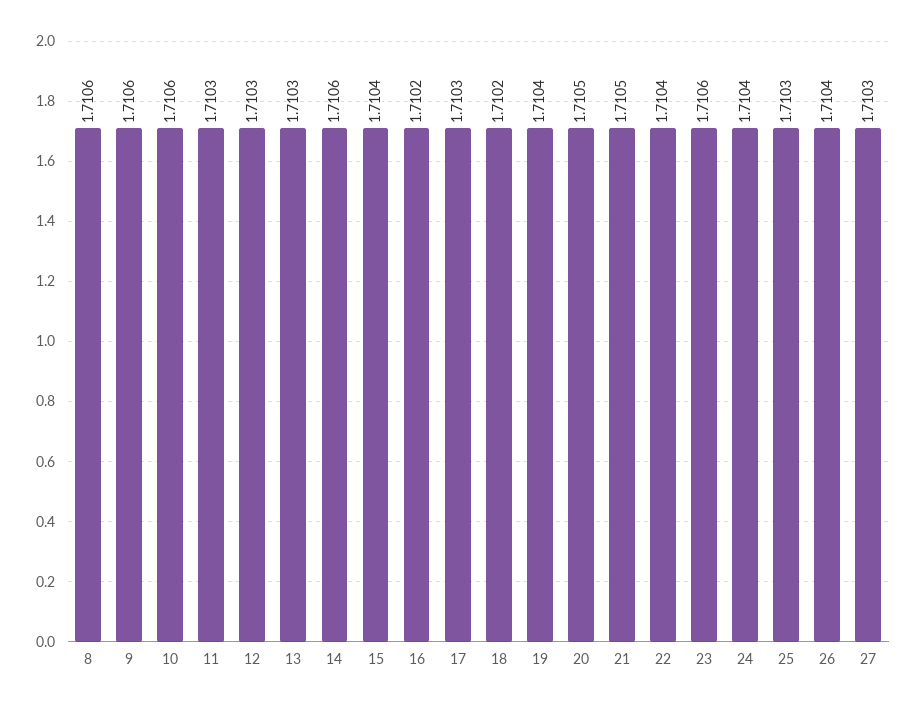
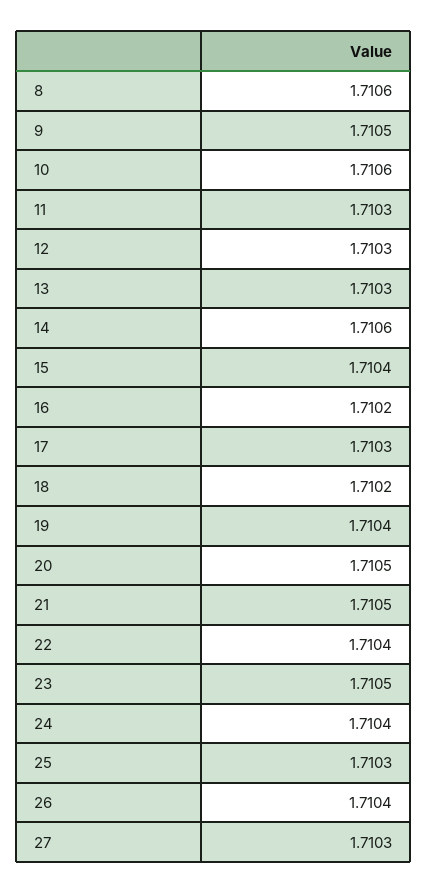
  {
    "8": 1.7106,
-   "9": 1.7106,
+   "9": 1.7105,
    "10": 1.7106,
    "11": 1.7103,
    "12": 1.7103,
    "13": 1.7103,
    "14": 1.7106,
    "15": 1.7104,
    "16": 1.7102,
    "17": 1.7103,
    "18": 1.7102,
    "19": 1.7104,
    "20": 1.7105,
    "21": 1.7105,
    "22": 1.7104,
-   "23": 1.7106,
+   "23": 1.7105,
    "24": 1.7104,
    "25": 1.7103,
    "26": 1.7104,
    "27": 1.7103
  }

